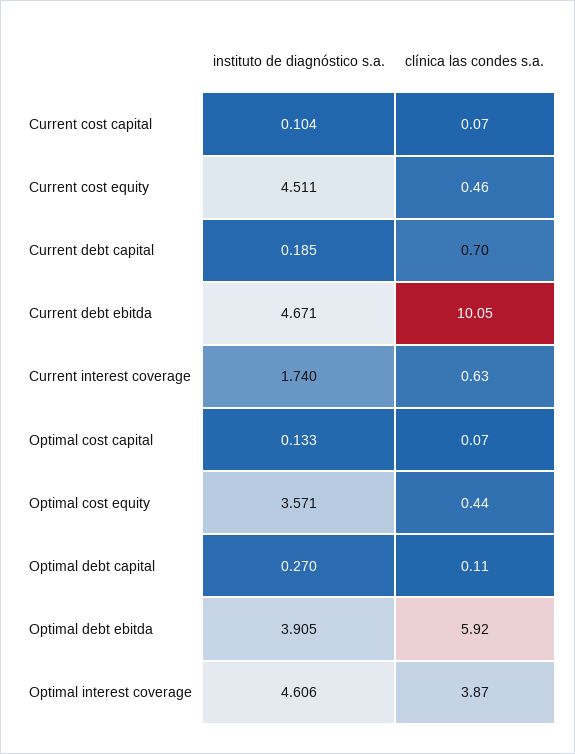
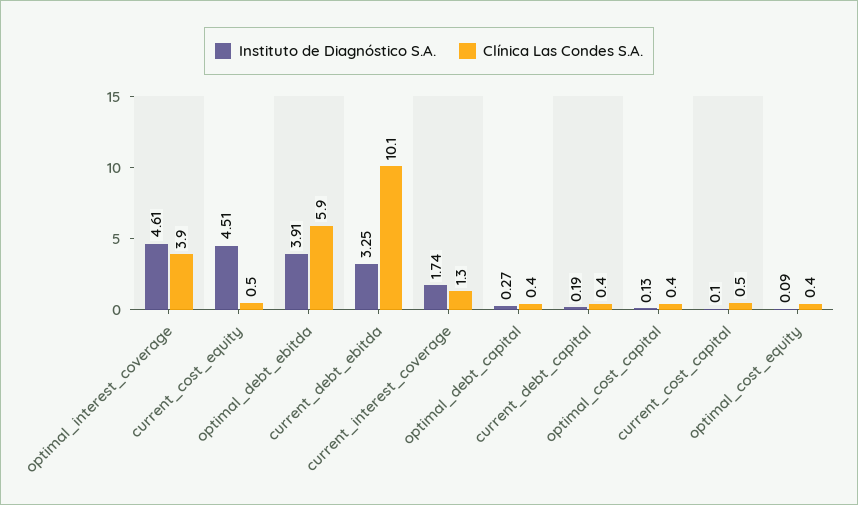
  {
    "instituto de diagnóstico s.a.": {
      "Current cost capital": 0.104,
      "Current cost equity": 4.511,
      "Current debt capital": 0.185,
-     "Current debt ebitda": 4.671,
+     "Current debt ebitda": 3.25,
      "Current interest coverage": 1.74,
      "Optimal cost capital": 0.133,
-     "Optimal cost equity": 3.571,
+     "Optimal cost equity": 0.09,
      "Optimal debt capital": 0.27,
      "Optimal debt ebitda": 3.905,
      "Optimal interest coverage": 4.606
    },
    "clínica las condes s.a.": {
-     "Current cost capital": 0.07,
+     "Current cost capital": 0.5,
      "Current cost equity": 0.46,
-     "Current debt capital": 0.7,
+     "Current debt capital": 0.4,
      "Current debt ebitda": 10.05,
-     "Current interest coverage": 0.63,
+     "Current interest coverage": 1.3,
-     "Optimal cost capital": 0.07,
+     "Optimal cost capital": 0.4,
      "Optimal cost equity": 0.44,
-     "Optimal debt capital": 0.11,
+     "Optimal debt capital": 0.4,
      "Optimal debt ebitda": 5.92,
      "Optimal interest coverage": 3.87
    }
  }

